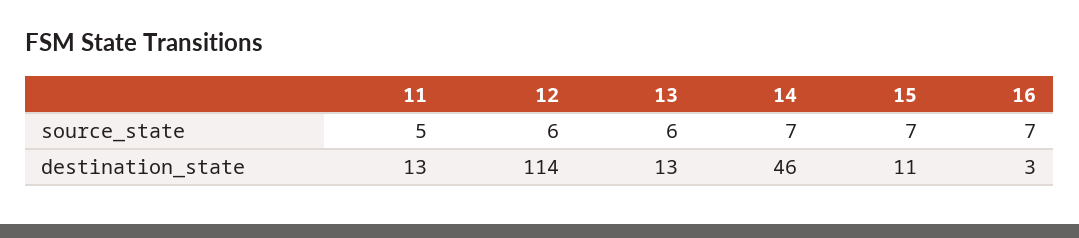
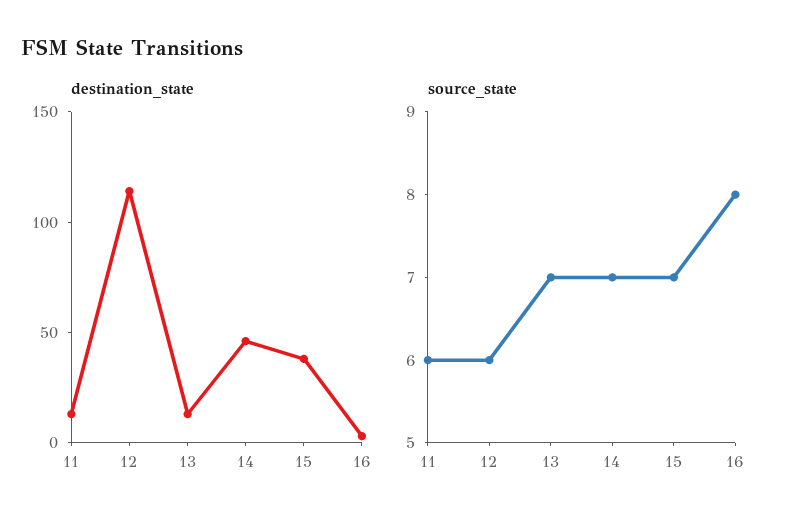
  {
    "source_state": {
-     "11": 5,
+     "11": 6,
      "12": 6,
-     "13": 6,
+     "13": 7,
      "14": 7,
      "15": 7,
-     "16": 7
+     "16": 8
    },
    "destination_state": {
      "11": 13,
      "12": 114,
      "13": 13,
      "14": 46,
-     "15": 11,
+     "15": 40,
      "16": 3
    }
  }

